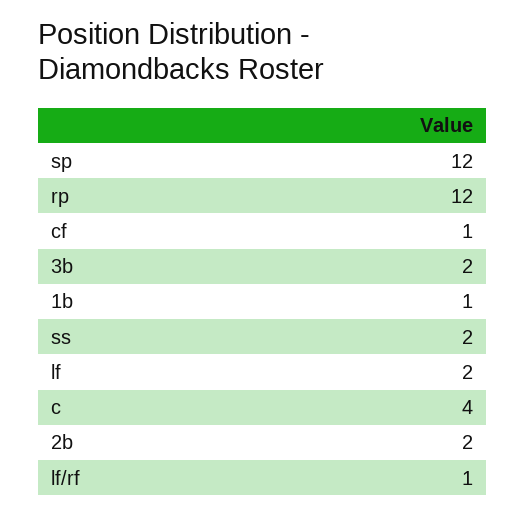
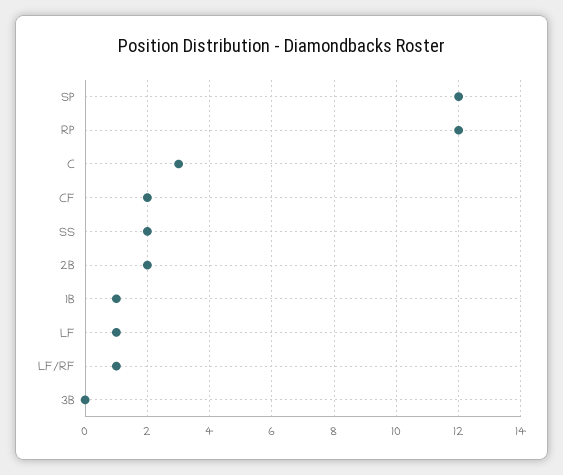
  {
    "sp": 12,
    "rp": 12,
-   "cf": 1,
+   "cf": 2,
-   "3b": 2,
+   "3b": 0,
    "1b": 1,
    "ss": 2,
-   "lf": 2,
+   "lf": 1,
-   "c": 4,
+   "c": 3,
    "2b": 2,
    "lf/rf": 1
  }

